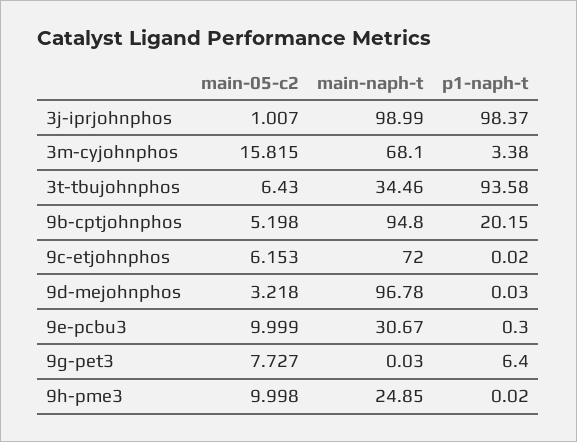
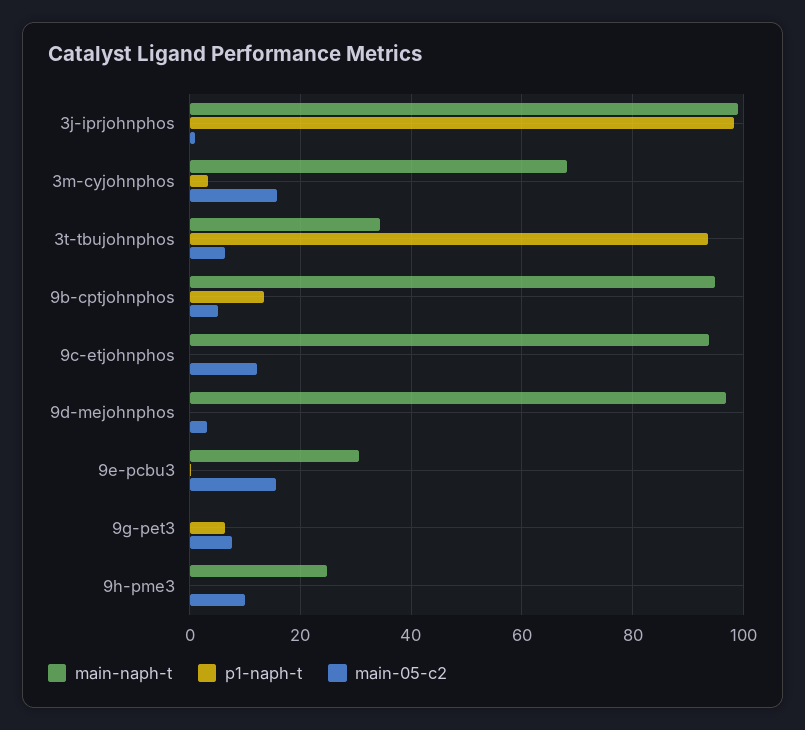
  {
    "main-05-c2": {
      "3j-iprjohnphos": 1.007,
      "3m-cyjohnphos": 15.815,
      "3t-tbujohnphos": 6.43,
      "9b-cptjohnphos": 5.198,
-     "9c-etjohnphos": 6.153,
+     "9c-etjohnphos": 12,
      "9d-mejohnphos": 3.218,
-     "9e-pcbu3": 9.999,
+     "9e-pcbu3": 16,
      "9g-pet3": 7.727,
      "9h-pme3": 9.998
    },
    "main-naph-t": {
      "3j-iprjohnphos": 98.99,
      "3m-cyjohnphos": 68.1,
      "3t-tbujohnphos": 34.46,
      "9b-cptjohnphos": 94.8,
-     "9c-etjohnphos": 72,
+     "9c-etjohnphos": 94,
      "9d-mejohnphos": 96.78,
      "9e-pcbu3": 30.67,
      "9g-pet3": 0.03,
      "9h-pme3": 24.85
    },
    "p1-naph-t": {
      "3j-iprjohnphos": 98.37,
      "3m-cyjohnphos": 3.38,
      "3t-tbujohnphos": 93.58,
-     "9b-cptjohnphos": 20.15,
+     "9b-cptjohnphos": 14,
      "9c-etjohnphos": 0.02,
      "9d-mejohnphos": 0.03,
      "9e-pcbu3": 0.3,
      "9g-pet3": 6.4,
      "9h-pme3": 0.02
    }
  }

